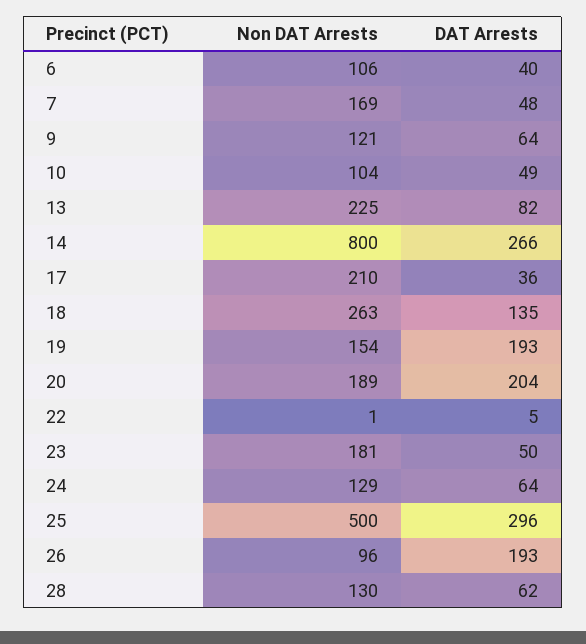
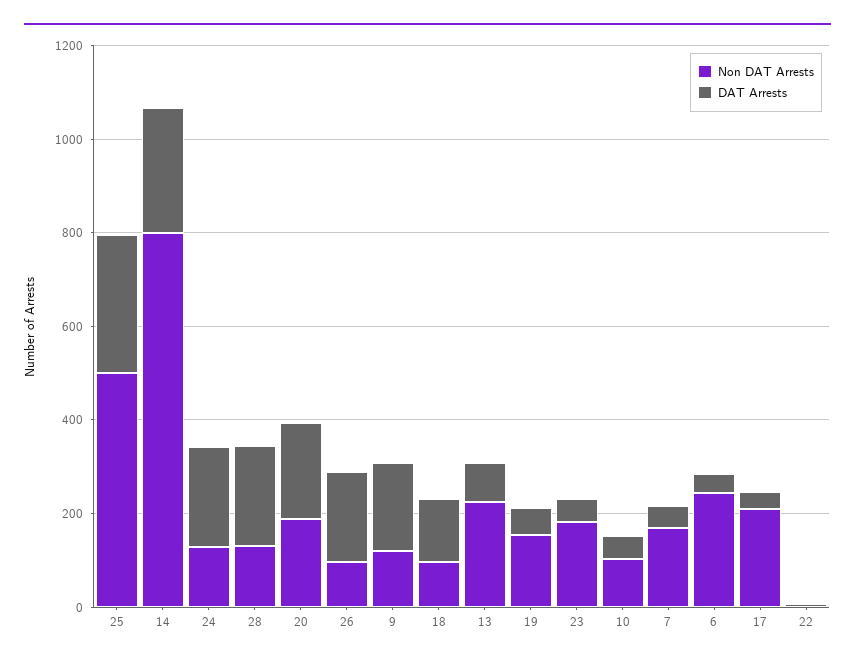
  {
    "Non DAT Arrests": {
-     "6": 106,
+     "6": 250,
      "7": 169,
      "9": 121,
      "10": 104,
      "13": 225,
      "14": 800,
      "17": 210,
-     "18": 263,
+     "18": 100,
      "19": 154,
      "20": 189,
      "22": 1,
      "23": 181,
      "24": 129,
      "25": 500,
      "26": 96,
      "28": 130
    },
    "DAT Arrests": {
      "6": 40,
      "7": 48,
-     "9": 64,
+     "9": 200,
      "10": 49,
      "13": 82,
      "14": 266,
      "17": 36,
      "18": 135,
-     "19": 193,
+     "19": 50,
      "20": 204,
      "22": 5,
      "23": 50,
-     "24": 64,
+     "24": 200,
      "25": 296,
      "26": 193,
-     "28": 62
+     "28": 200
    }
  }

